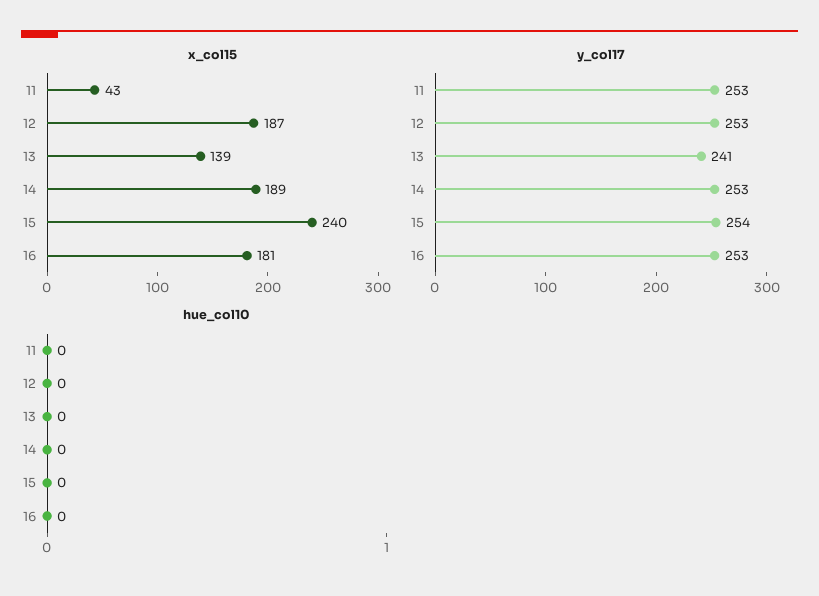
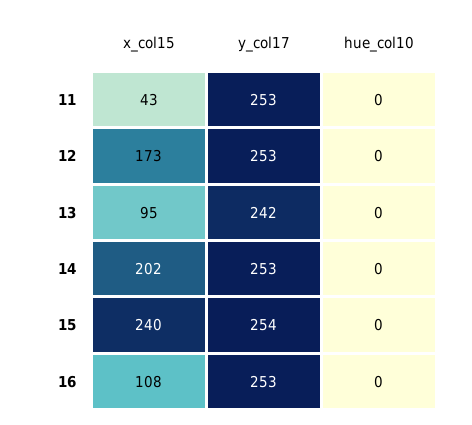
  {
    "x_col15": {
      "11": 43,
-     "12": 187,
+     "12": 173,
-     "13": 139,
+     "13": 95,
-     "14": 189,
+     "14": 202,
      "15": 240,
-     "16": 181
+     "16": 108
    },
    "y_col17": {
      "11": 253,
      "12": 253,
-     "13": 241,
+     "13": 242,
      "14": 253,
      "15": 254,
      "16": 253
    },
    "hue_col10": {
      "11": 0,
      "12": 0,
      "13": 0,
      "14": 0,
      "15": 0,
      "16": 0
    }
  }

